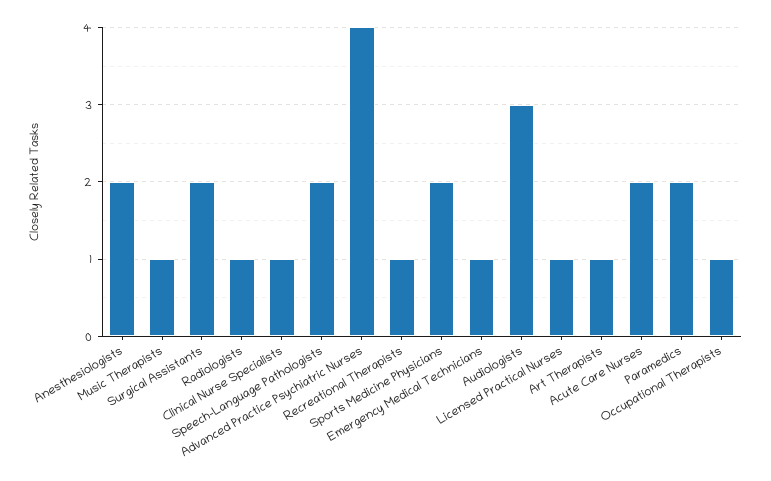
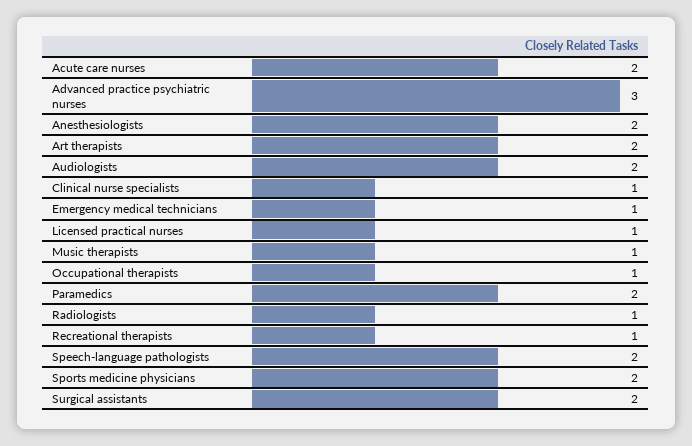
  {
    "Anesthesiologists": 2,
    "Music Therapists": 1,
    "Surgical Assistants": 2,
    "Radiologists": 1,
    "Clinical Nurse Specialists": 1,
    "Speech-Language Pathologists": 2,
-   "Advanced Practice Psychiatric Nurses": 4,
+   "Advanced Practice Psychiatric Nurses": 3,
    "Recreational Therapists": 1,
    "Sports Medicine Physicians": 2,
    "Emergency Medical Technicians": 1,
-   "Audiologists": 3,
+   "Audiologists": 2,
    "Licensed Practical Nurses": 1,
-   "Art Therapists": 1,
+   "Art Therapists": 2,
    "Acute Care Nurses": 2,
    "Paramedics": 2,
    "Occupational Therapists": 1
  }

